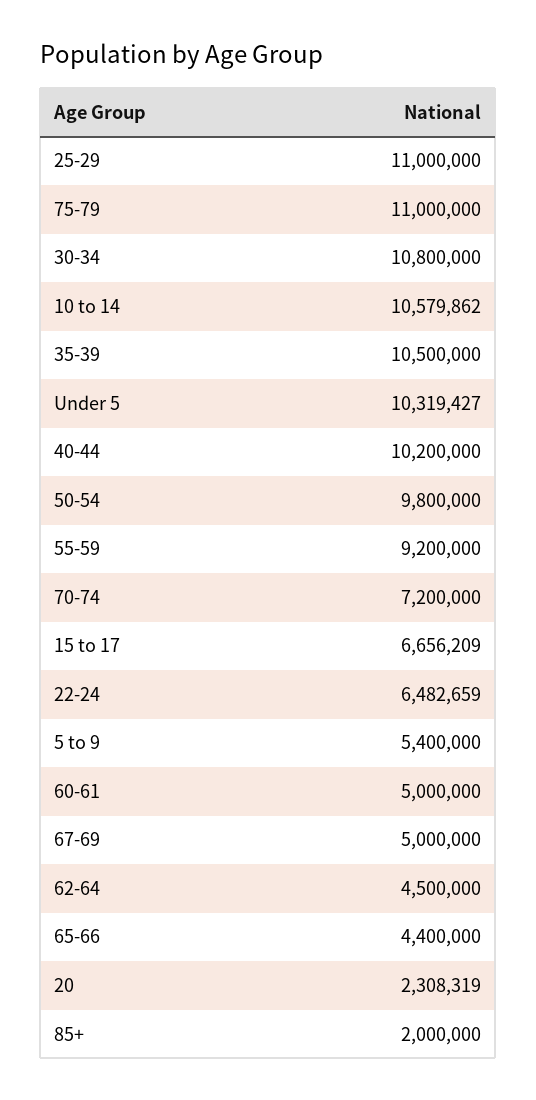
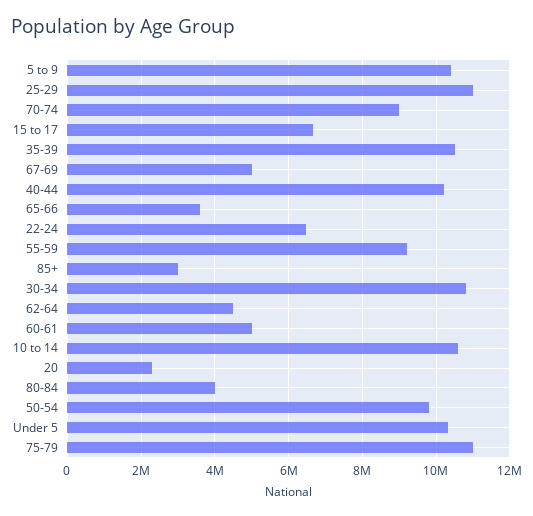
  {
    "25-29": 11000000,
    "75-79": 11000000,
    "30-34": 10800000,
    "10 to 14": 10579862,
    "35-39": 10500000,
    "Under 5": 10319427,
    "40-44": 10200000,
    "50-54": 9800000,
    "55-59": 9200000,
-   "70-74": 7200000,
+   "70-74": 9000000,
    "15 to 17": 6656209,
    "22-24": 6482659,
-   "5 to 9": 5400000,
+   "5 to 9": 10400000,
    "60-61": 5000000,
    "67-69": 5000000,
    "62-64": 4500000,
-   "65-66": 4400000,
+   "65-66": 3600000,
    "20": 2308319,
-   "85+": 2000000
+   "85+": 3000000,
+   "80-84": 4000000
  }

